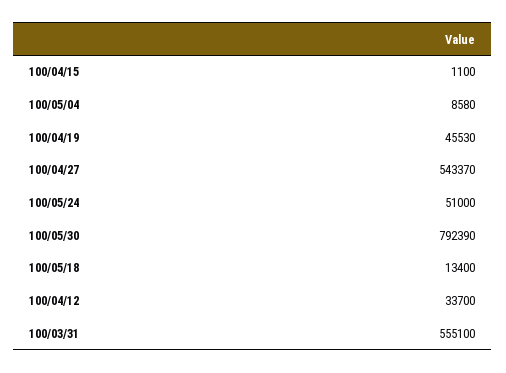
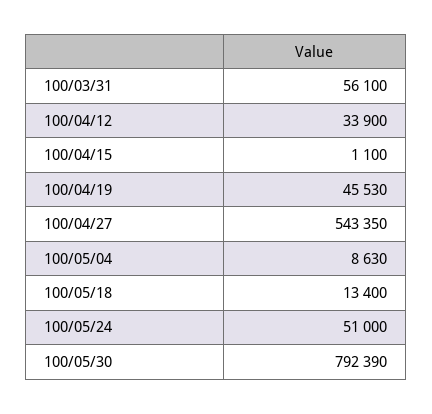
  {
    "100/04/15": 1100,
-   "100/05/04": 8580,
+   "100/05/04": 8630,
    "100/04/19": 45530,
-   "100/04/27": 543370,
+   "100/04/27": 543350,
    "100/05/24": 51000,
    "100/05/30": 792390,
    "100/05/18": 13400,
-   "100/04/12": 33700,
+   "100/04/12": 33900,
-   "100/03/31": 555100
+   "100/03/31": 56100
  }

